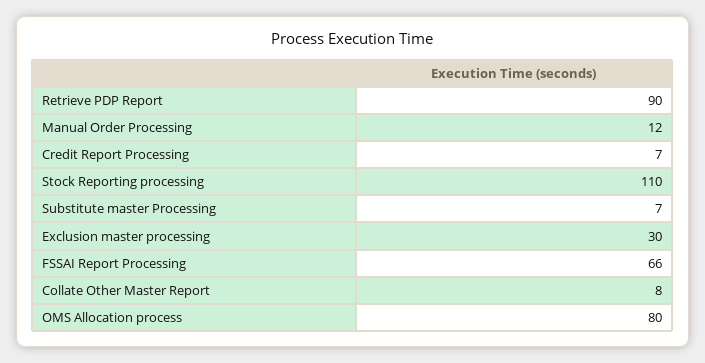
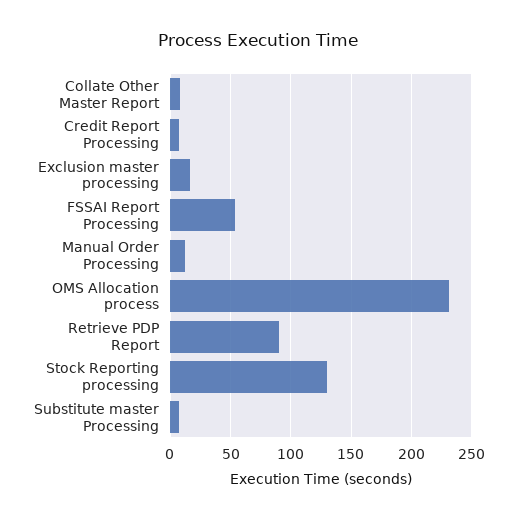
  {
    "Retrieve PDP Report": 90,
    "Manual Order Processing": 12,
    "Credit Report Processing": 7,
-   "Stock Reporting processing": 110,
+   "Stock Reporting processing": 130,
    "Substitute master Processing": 7,
-   "Exclusion master processing": 30,
+   "Exclusion master processing": 15,
-   "FSSAI Report Processing": 66,
+   "FSSAI Report Processing": 55,
    "Collate Other Master Report": 8,
-   "OMS Allocation process": 80
+   "OMS Allocation process": 230
  }

